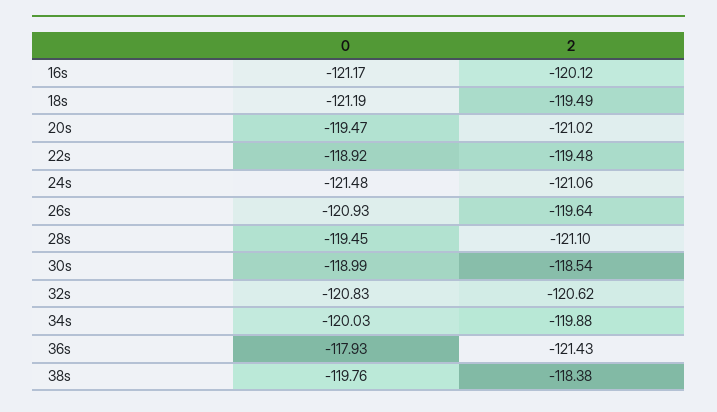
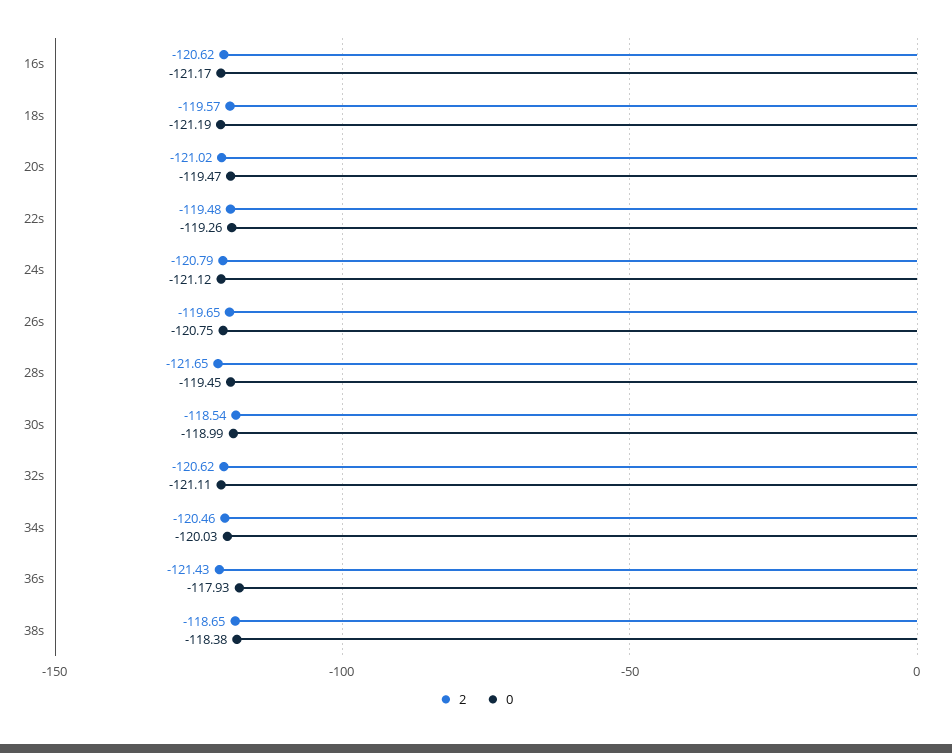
  {
    "0": {
      "16s": -121.17,
      "18s": -121.19,
      "20s": -119.47,
-     "22s": -118.92,
+     "22s": -119.26,
-     "24s": -121.48,
+     "24s": -121.12,
-     "26s": -120.93,
+     "26s": -120.75,
      "28s": -119.45,
      "30s": -118.99,
-     "32s": -120.83,
+     "32s": -121.11,
      "34s": -120.03,
      "36s": -117.93,
-     "38s": -119.76
+     "38s": -118.38
    },
    "2": {
-     "16s": -120.12,
+     "16s": -120.62,
-     "18s": -119.49,
+     "18s": -119.57,
      "20s": -121.02,
      "22s": -119.48,
-     "24s": -121.06,
+     "24s": -120.79,
-     "26s": -119.64,
+     "26s": -119.65,
-     "28s": -121.1,
+     "28s": -121.65,
      "30s": -118.54,
      "32s": -120.62,
-     "34s": -119.88,
+     "34s": -120.46,
      "36s": -121.43,
-     "38s": -118.38
+     "38s": -118.65
    }
  }

